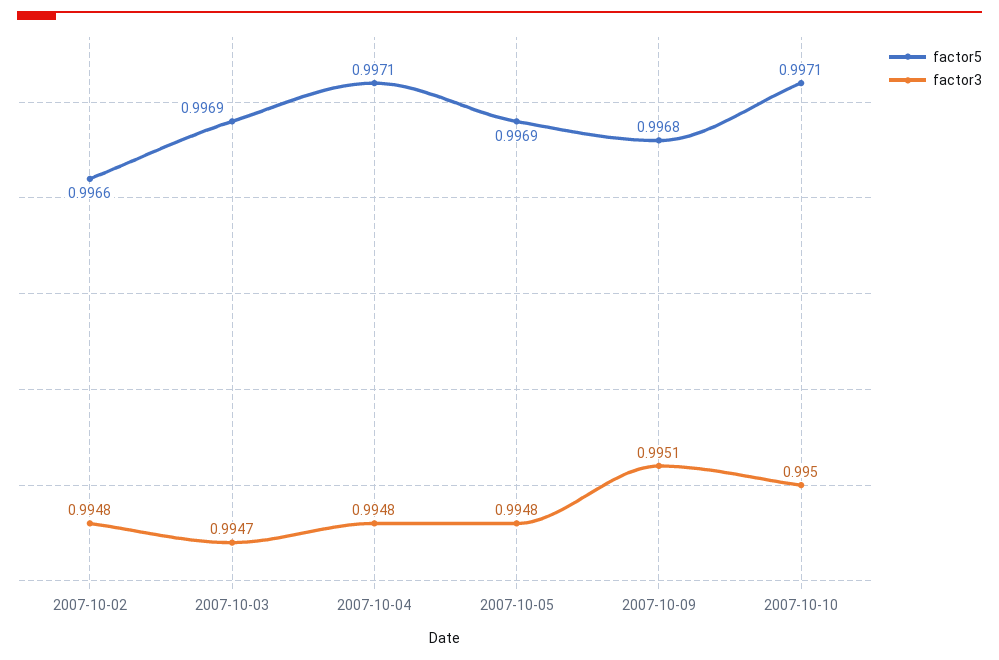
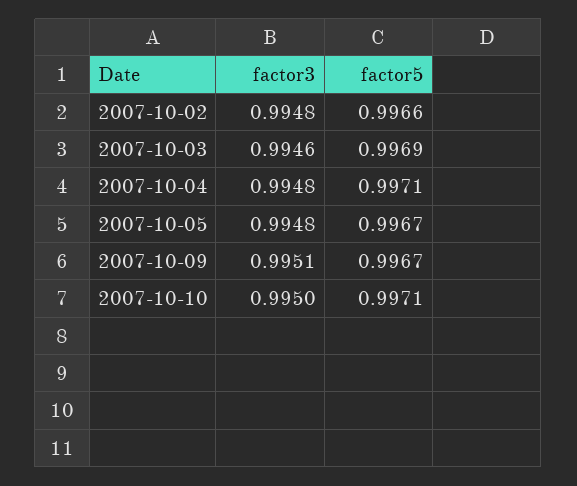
  {
    "factor5": {
      "2007-10-02": 0.9966,
      "2007-10-03": 0.9969,
      "2007-10-04": 0.9971,
-     "2007-10-05": 0.9969,
+     "2007-10-05": 0.9967,
-     "2007-10-09": 0.9968,
+     "2007-10-09": 0.9967,
      "2007-10-10": 0.9971
    },
    "factor3": {
      "2007-10-02": 0.9948,
-     "2007-10-03": 0.9947,
+     "2007-10-03": 0.9946,
      "2007-10-04": 0.9948,
      "2007-10-05": 0.9948,
      "2007-10-09": 0.9951,
      "2007-10-10": 0.995
    }
  }

